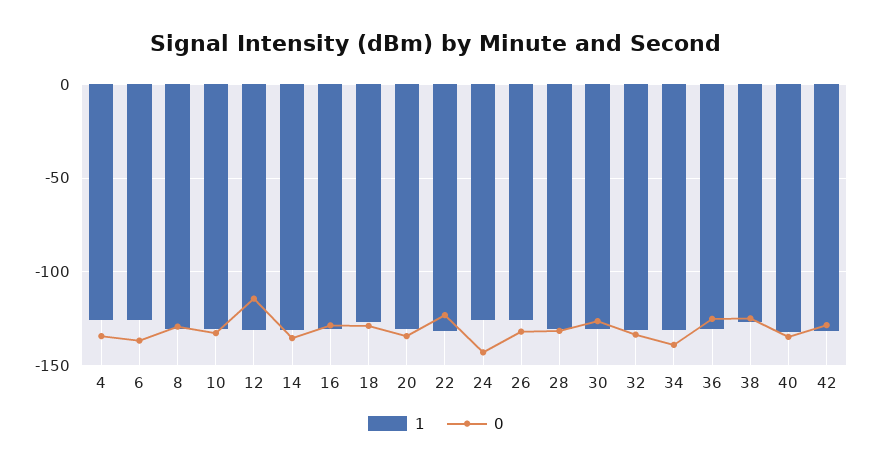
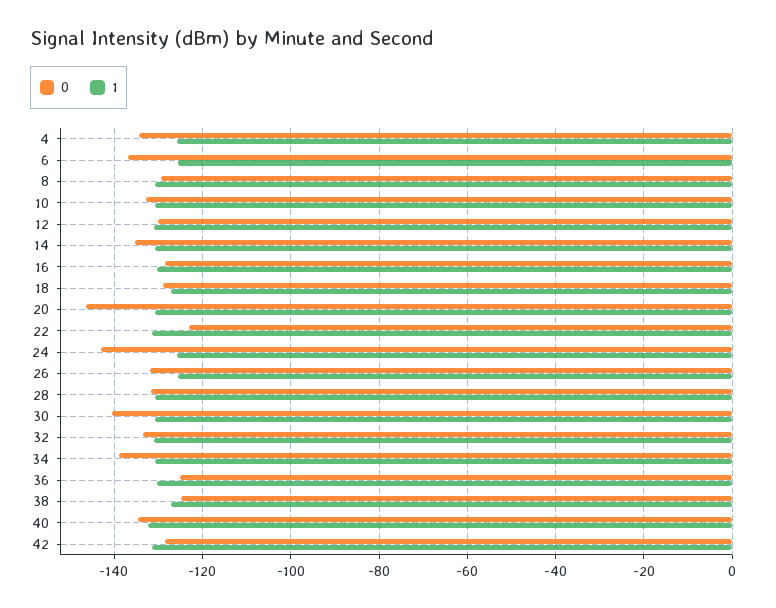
  {
    "1": {
      "4": -126,
      "6": -126,
      "8": -130,
      "10": -130,
      "12": -130,
      "14": -130,
      "16": -130,
      "18": -128,
      "20": -130,
      "22": -132,
      "24": -126,
      "26": -126,
      "28": -130,
      "30": -130,
      "32": -130,
      "34": -130,
      "36": -130,
      "38": -128,
      "40": -132,
      "42": -132
    },
    "0": {
      "4": -134,
      "6": -136,
      "8": -130,
      "10": -132,
-     "12": -115,
+     "12": -130,
      "14": -136,
      "16": -128,
      "18": -128,
-     "20": -135,
+     "20": -146,
      "22": -124,
      "24": -144,
      "26": -132,
      "28": -132,
-     "30": -125,
+     "30": -140,
      "32": -134,
      "34": -140,
      "36": -126,
      "38": -124,
      "40": -134,
      "42": -128
    }
  }

